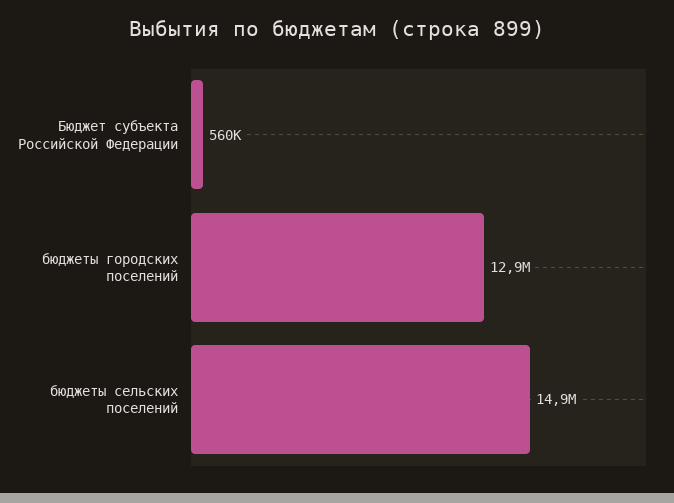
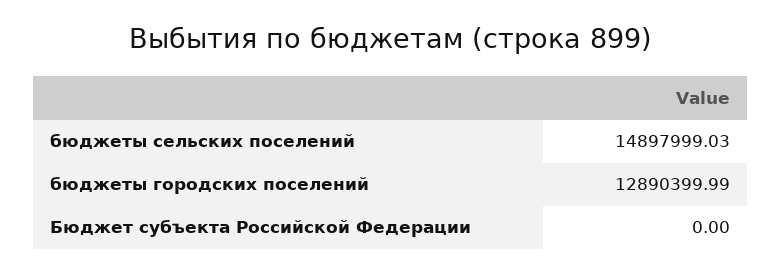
  {
-   "Бюджет субъекта Российской Федерации": 560000,
+   "Бюджет субъекта Российской Федерации": 0,
    "бюджеты городских поселений": 12890399.99,
    "бюджеты сельских поселений": 14897999.03
  }

